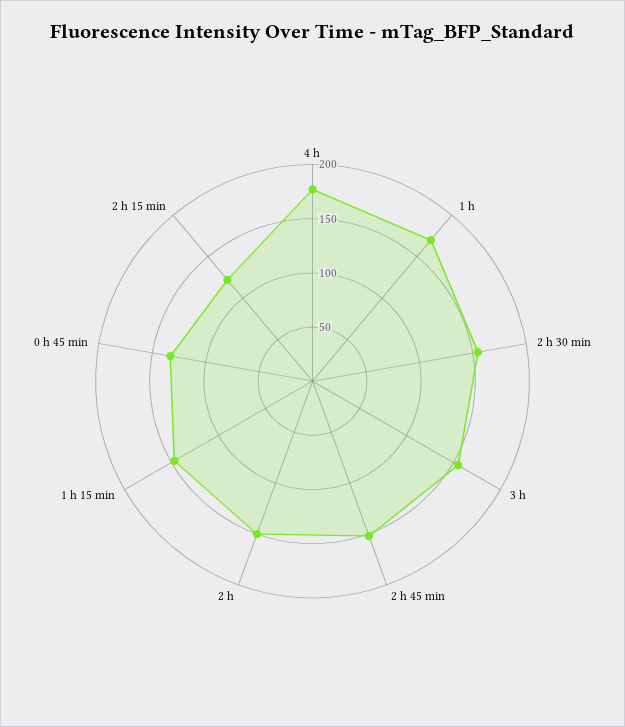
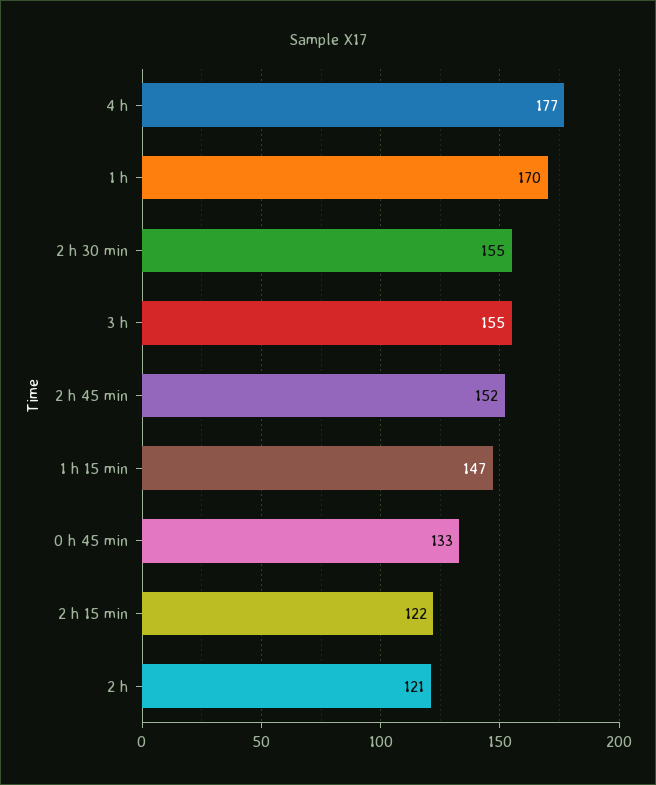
  {
    "4 h": 177,
    "1 h": 170,
    "2 h 30 min": 155,
    "3 h": 155,
    "2 h 45 min": 152,
-   "2 h": 150,
+   "2 h": 121,
    "1 h 15 min": 147,
    "0 h 45 min": 133,
    "2 h 15 min": 122
  }

